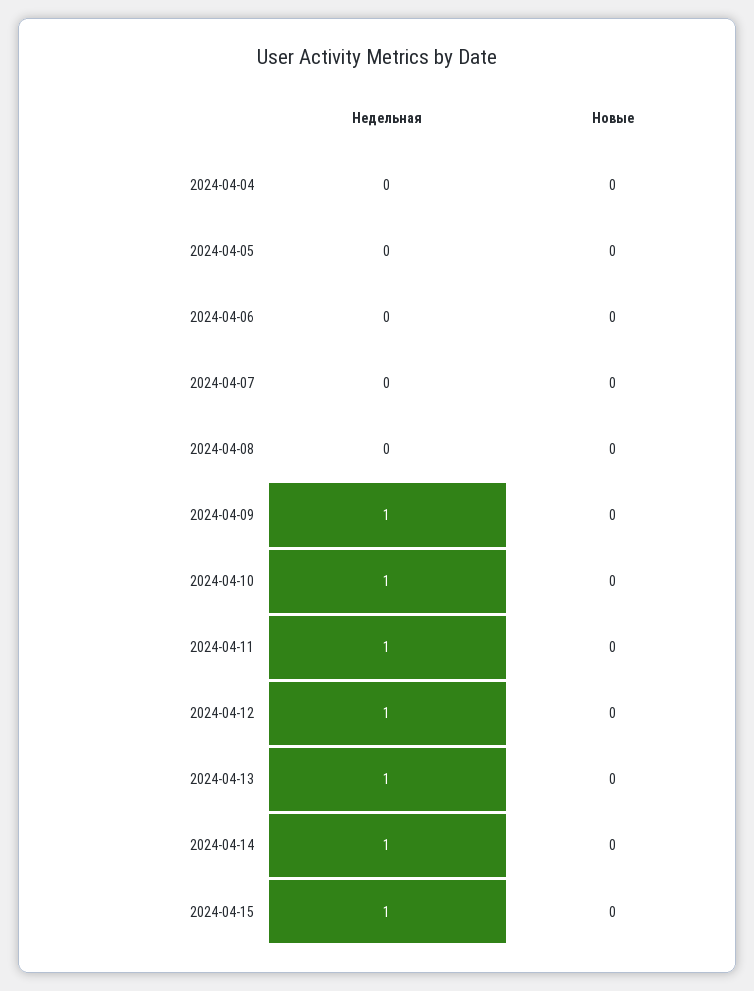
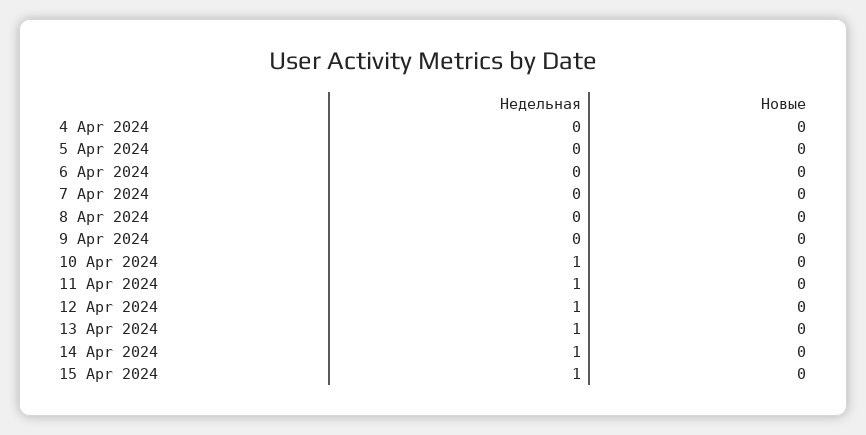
  {
    "Недельная": {
      "2024-04-04": 0,
      "2024-04-05": 0,
      "2024-04-06": 0,
      "2024-04-07": 0,
      "2024-04-08": 0,
-     "2024-04-09": 1,
+     "2024-04-09": 0,
      "2024-04-10": 1,
      "2024-04-11": 1,
      "2024-04-12": 1,
      "2024-04-13": 1,
      "2024-04-14": 1,
      "2024-04-15": 1
    },
    "Новые": {
      "2024-04-04": 0,
      "2024-04-05": 0,
      "2024-04-06": 0,
      "2024-04-07": 0,
      "2024-04-08": 0,
      "2024-04-09": 0,
      "2024-04-10": 0,
      "2024-04-11": 0,
      "2024-04-12": 0,
      "2024-04-13": 0,
      "2024-04-14": 0,
      "2024-04-15": 0
    }
  }

